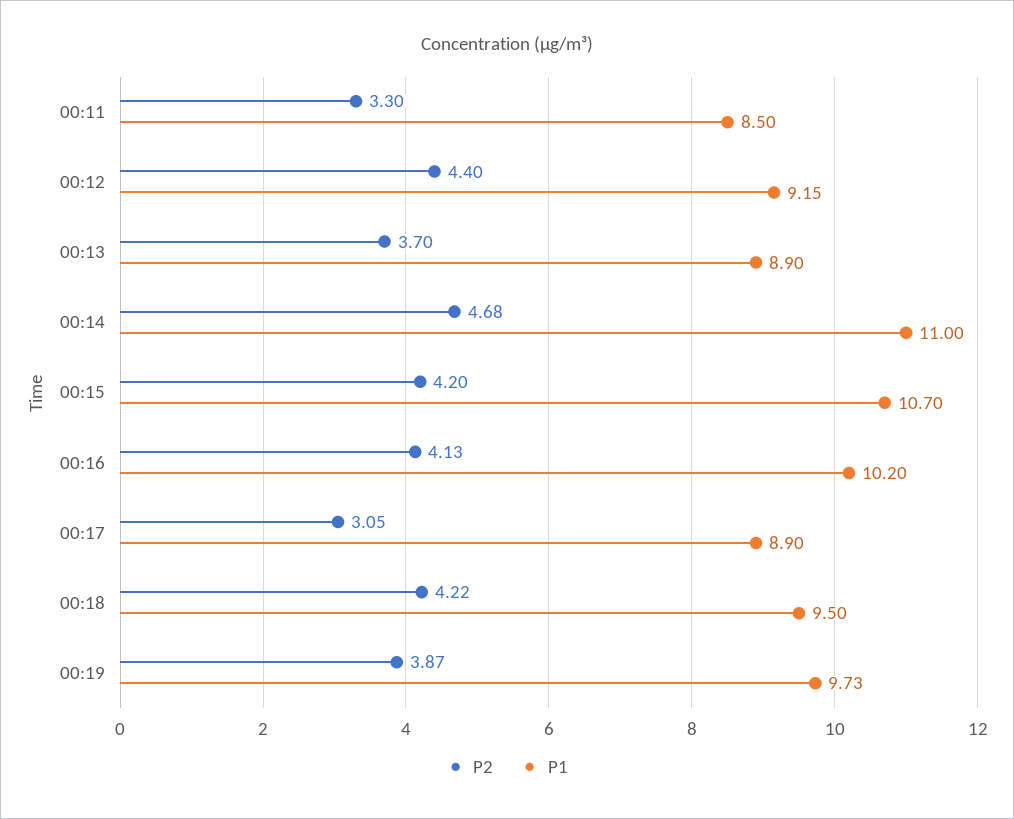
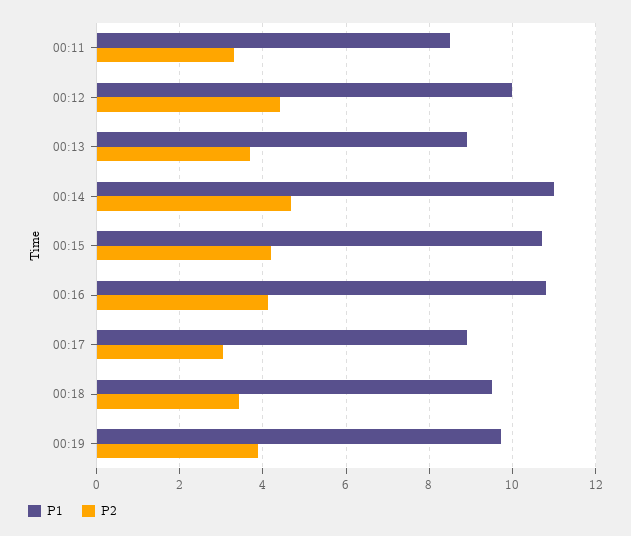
  {
    "P2": {
      "00:11": 3.3,
      "00:12": 4.4,
      "00:13": 3.7,
      "00:14": 4.68,
      "00:15": 4.2,
      "00:16": 4.13,
      "00:17": 3.05,
-     "00:18": 4.22,
+     "00:18": 3.4,
      "00:19": 3.87
    },
    "P1": {
      "00:11": 8.5,
-     "00:12": 9.15,
+     "00:12": 10,
      "00:13": 8.9,
      "00:14": 11,
      "00:15": 10.7,
-     "00:16": 10.2,
+     "00:16": 10.8,
      "00:17": 8.9,
      "00:18": 9.5,
      "00:19": 9.73
    }
  }

